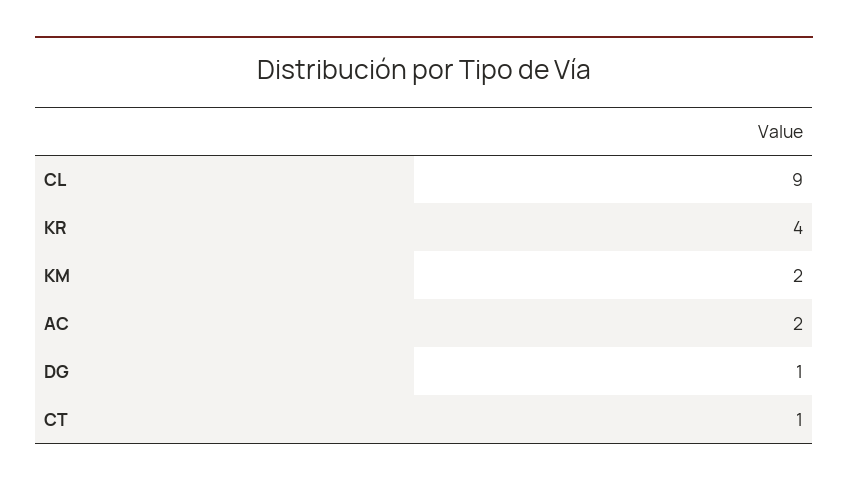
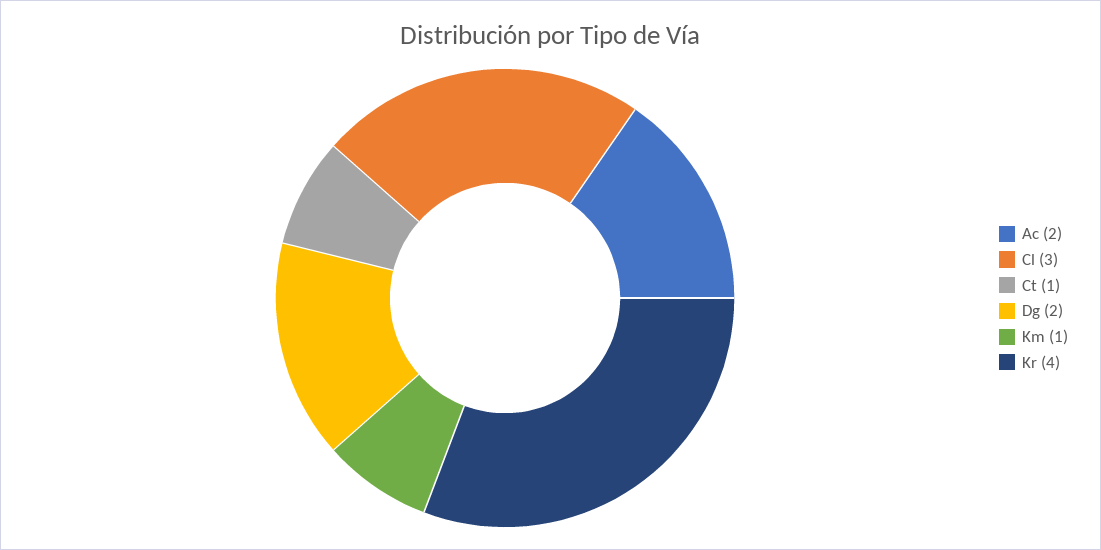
  {
-   "CL": 9,
+   "CL": 3,
    "KR": 4,
-   "KM": 2,
+   "KM": 1,
    "AC": 2,
-   "DG": 1,
+   "DG": 2,
    "CT": 1
  }

